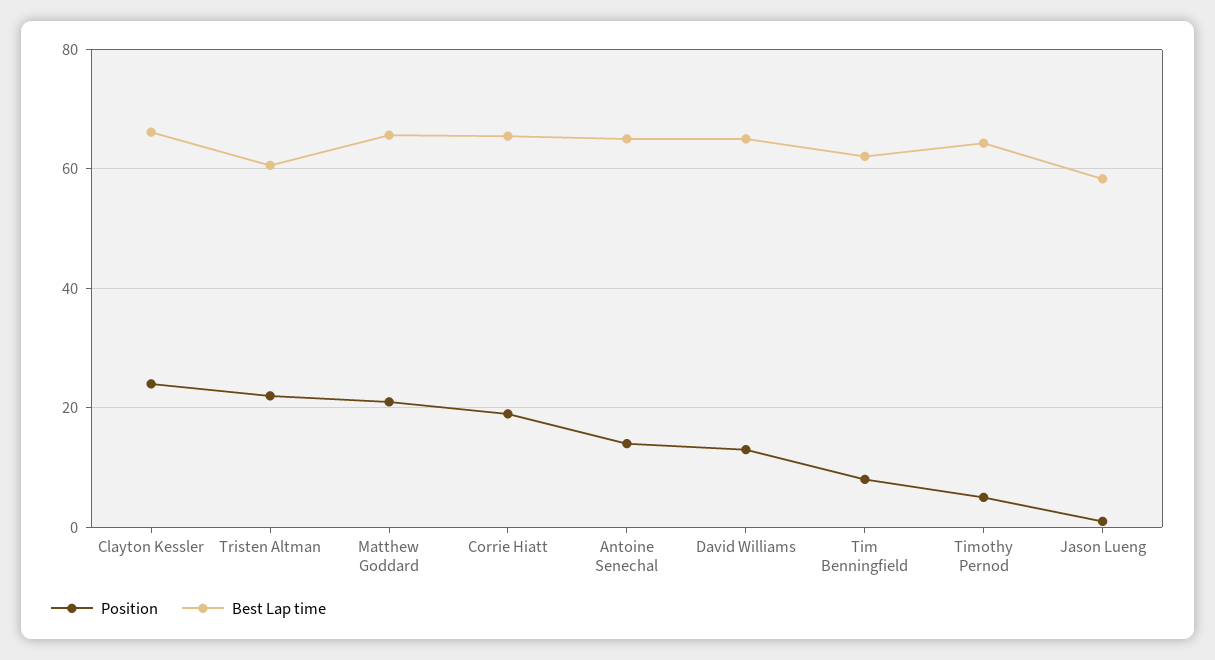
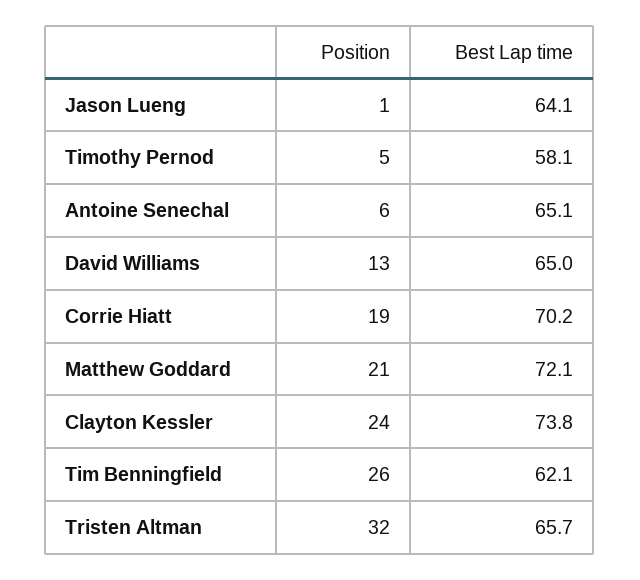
  {
    "Position": {
      "Clayton Kessler": 24,
-     "Tristen Altman": 22,
+     "Tristen Altman": 32,
      "Matthew Goddard": 21,
      "Corrie Hiatt": 19,
-     "Antoine Senechal": 14,
+     "Antoine Senechal": 6,
      "David Williams": 13,
-     "Tim Benningfield": 8,
+     "Tim Benningfield": 26,
      "Timothy Pernod": 5,
      "Jason Lueng": 1
    },
    "Best Lap time": {
-     "Clayton Kessler": 66,
+     "Clayton Kessler": 73.8,
-     "Tristen Altman": 60,
+     "Tristen Altman": 65.7,
-     "Matthew Goddard": 66,
+     "Matthew Goddard": 72.1,
-     "Corrie Hiatt": 66,
+     "Corrie Hiatt": 70.2,
      "Antoine Senechal": 65.1,
      "David Williams": 65,
      "Tim Benningfield": 62.1,
-     "Timothy Pernod": 64,
+     "Timothy Pernod": 58.1,
-     "Jason Lueng": 58
+     "Jason Lueng": 64.1
    }
  }

